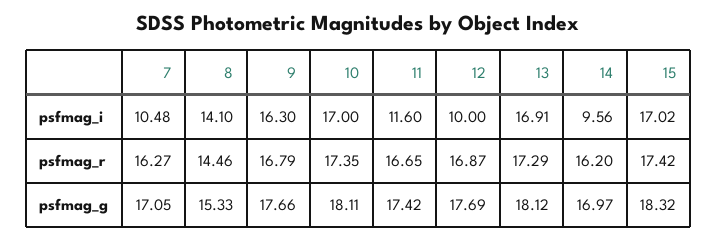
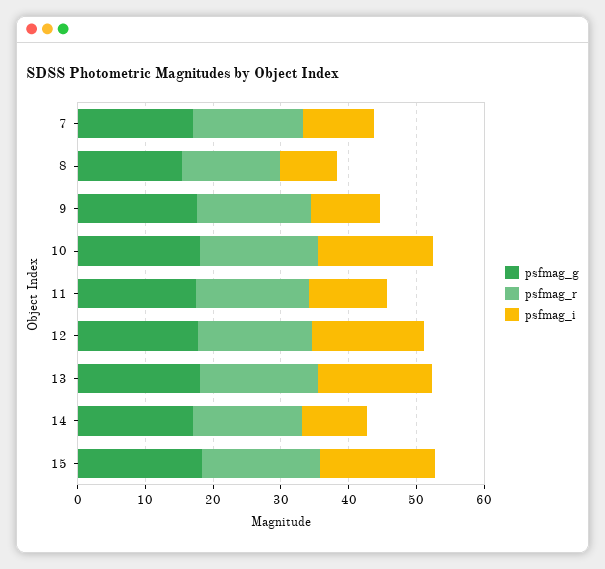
  {
    "psfmag_i": {
      "7": 10.48,
-     "8": 14.1,
+     "8": 8,
-     "9": 16.3,
+     "9": 10,
      "10": 17,
      "11": 11.6,
-     "12": 10,
+     "12": 16,
      "13": 16.91,
      "14": 9.56,
      "15": 17.02
    },
    "psfmag_r": {
      "7": 16.27,
      "8": 14.46,
      "9": 16.79,
      "10": 17.35,
      "11": 16.65,
      "12": 16.87,
      "13": 17.29,
      "14": 16.2,
      "15": 17.42
    },
    "psfmag_g": {
      "7": 17.05,
      "8": 15.33,
      "9": 17.66,
      "10": 18.11,
      "11": 17.42,
      "12": 17.69,
      "13": 18.12,
      "14": 16.97,
      "15": 18.32
    }
  }

